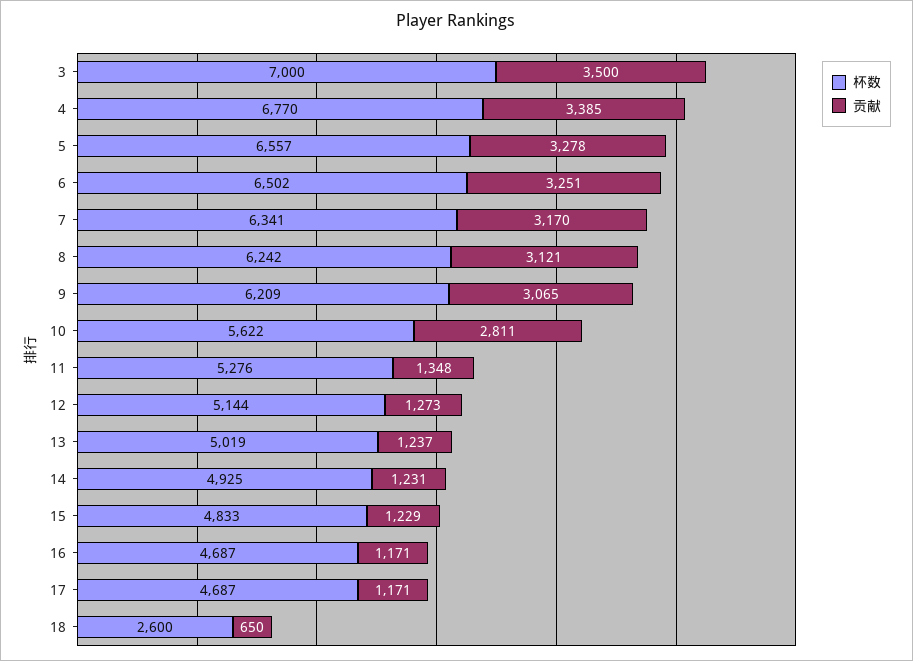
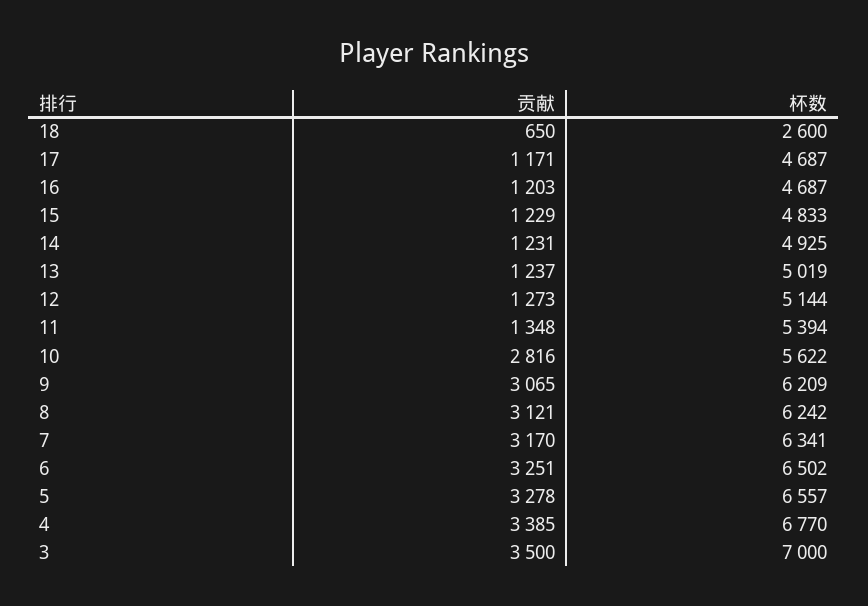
  {
    "杯数": {
      "3": 7000,
      "4": 6770,
      "5": 6557,
      "6": 6502,
      "7": 6341,
      "8": 6242,
      "9": 6209,
      "10": 5622,
-     "11": 5276,
+     "11": 5394,
      "12": 5144,
      "13": 5019,
      "14": 4925,
      "15": 4833,
      "16": 4687,
      "17": 4687,
      "18": 2600
    },
    "贡献": {
      "3": 3500,
      "4": 3385,
      "5": 3278,
      "6": 3251,
      "7": 3170,
      "8": 3121,
      "9": 3065,
-     "10": 2811,
+     "10": 2816,
      "11": 1348,
      "12": 1273,
      "13": 1237,
      "14": 1231,
      "15": 1229,
-     "16": 1171,
+     "16": 1203,
      "17": 1171,
      "18": 650
    }
  }

